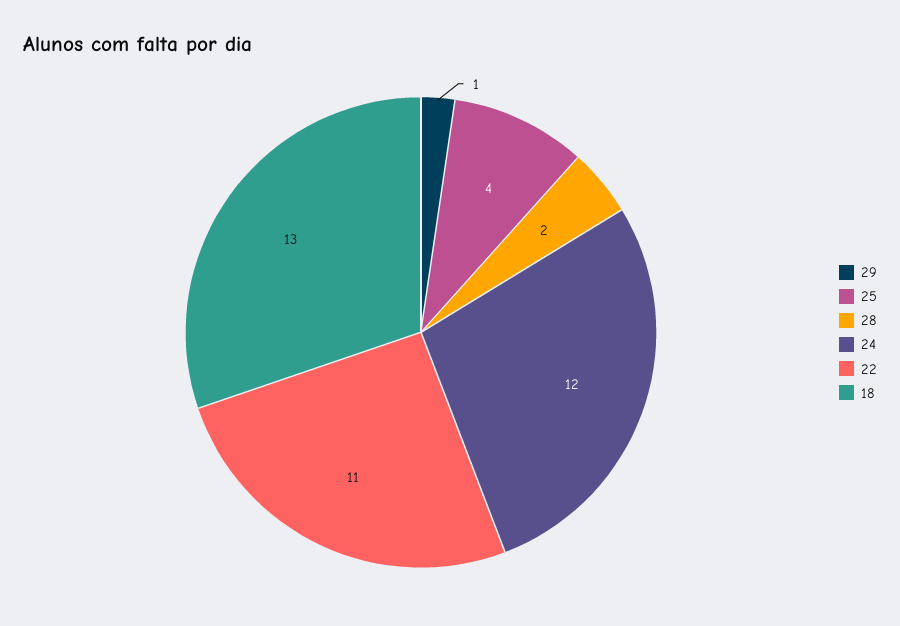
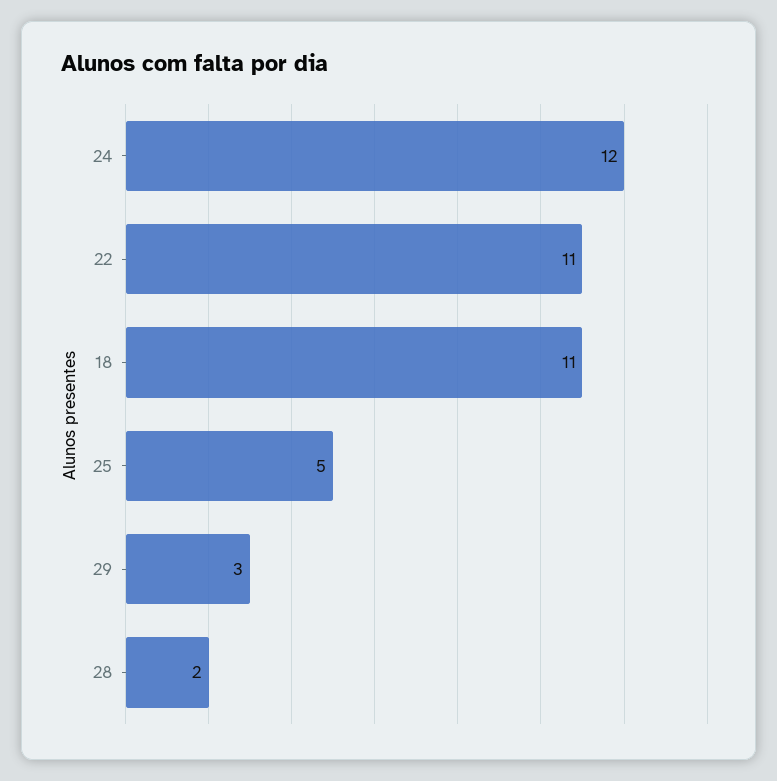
  {
-   "29": 1,
+   "29": 3,
-   "25": 4,
+   "25": 5,
    "28": 2,
    "24": 12,
    "22": 11,
-   "18": 13
+   "18": 11
  }

